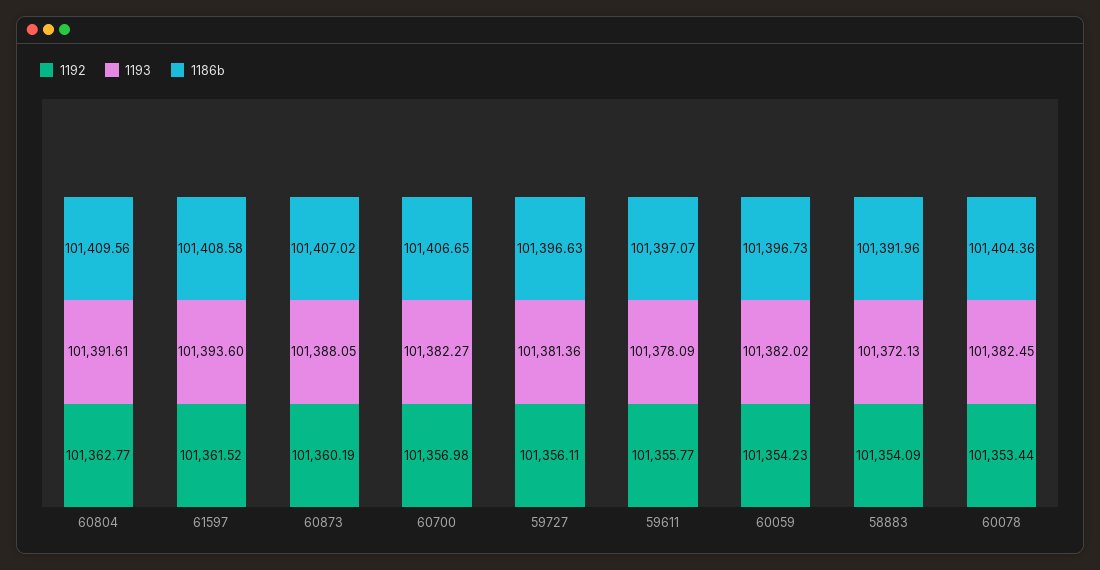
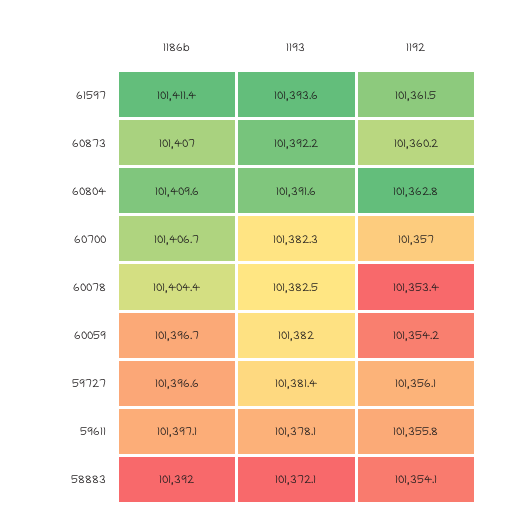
  {
    "1192": {
      "60804": 101362.77,
      "61597": 101361.52,
      "60873": 101360.19,
      "60700": 101356.98,
      "59727": 101356.11,
      "59611": 101355.77,
      "60059": 101354.23,
      "58883": 101354.09,
      "60078": 101353.44
    },
    "1193": {
      "60804": 101391.61,
      "61597": 101393.6,
-     "60873": 101388.05,
+     "60873": 101392.2,
      "60700": 101382.27,
      "59727": 101381.36,
      "59611": 101378.09,
      "60059": 101382.02,
      "58883": 101372.13,
      "60078": 101382.45
    },
    "1186b": {
      "60804": 101409.56,
-     "61597": 101408.58,
+     "61597": 101411.4,
      "60873": 101407.02,
      "60700": 101406.65,
      "59727": 101396.63,
      "59611": 101397.07,
      "60059": 101396.73,
      "58883": 101391.96,
      "60078": 101404.36
    }
  }

